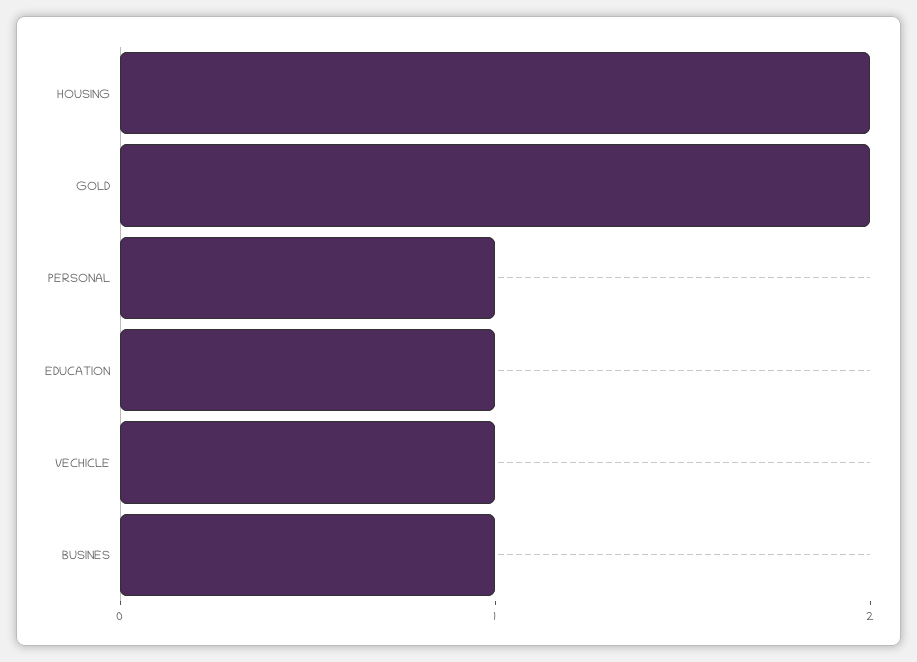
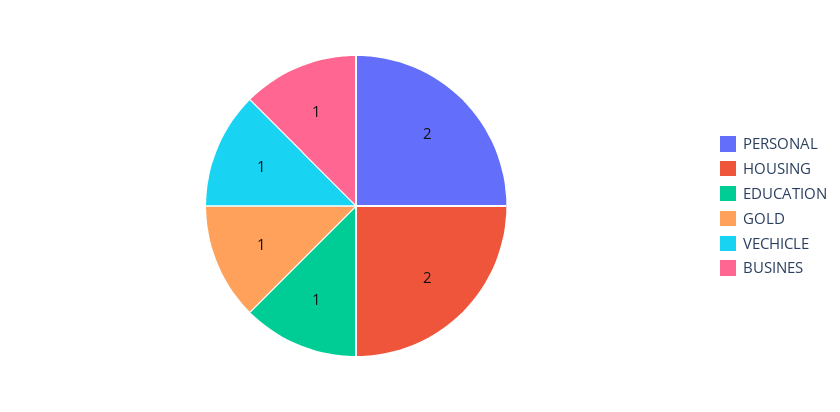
  {
    "HOUSING": 2,
-   "GOLD": 2,
+   "GOLD": 1,
-   "PERSONAL": 1,
+   "PERSONAL": 2,
    "EDUCATION": 1,
    "VECHICLE": 1,
    "BUSINES": 1
  }

